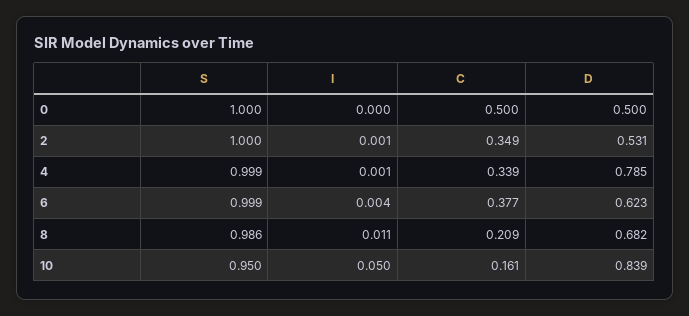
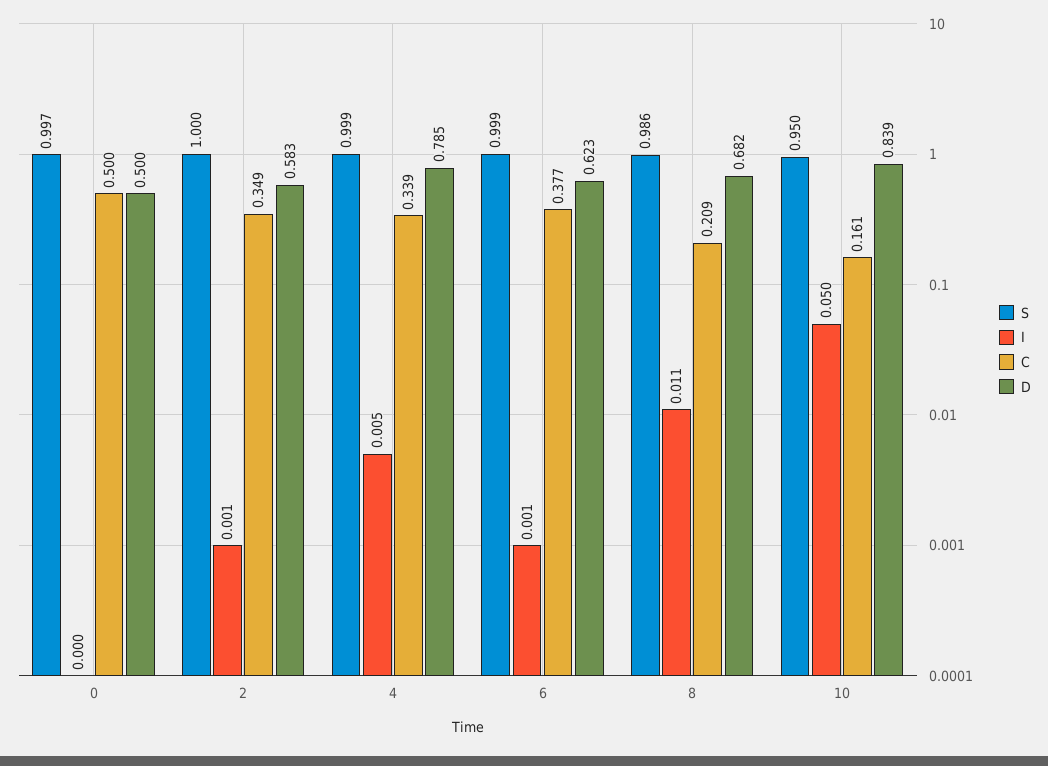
  {
    "S": {
-     "0": 1,
+     "0": 0.997,
      "2": 1,
      "4": 0.999,
      "6": 0.999,
      "8": 0.986,
      "10": 0.95
    },
    "I": {
      "0": 0,
      "2": 0.001,
-     "4": 0.001,
+     "4": 0.005,
-     "6": 0.004,
+     "6": 0.001,
      "8": 0.011,
      "10": 0.05
    },
    "C": {
      "0": 0.5,
      "2": 0.349,
      "4": 0.339,
      "6": 0.377,
      "8": 0.209,
      "10": 0.161
    },
    "D": {
      "0": 0.5,
-     "2": 0.531,
+     "2": 0.583,
      "4": 0.785,
      "6": 0.623,
      "8": 0.682,
      "10": 0.839
    }
  }

